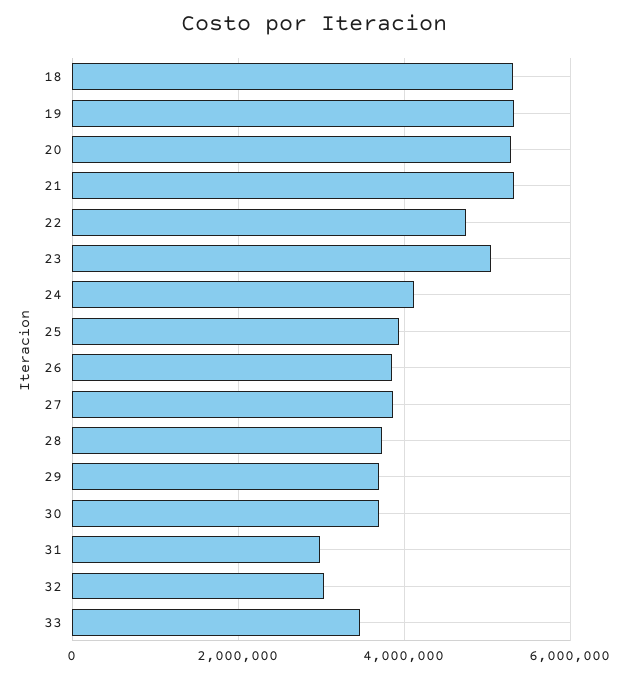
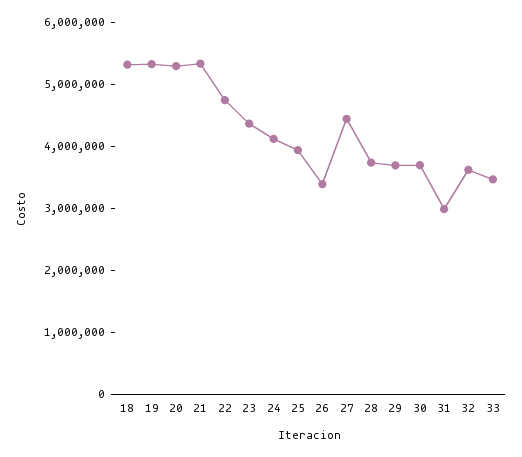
  {
    "18": 5400000,
    "19": 5400000,
    "20": 5200000,
    "21": 5400000,
    "22": 4800000,
-   "23": 5000000,
+   "23": 4400000,
    "24": 4200000,
    "25": 4000000,
-   "26": 3800000,
+   "26": 3400000,
-   "27": 3800000,
+   "27": 4400000,
    "28": 3800000,
    "29": 3600000,
    "30": 3600000,
    "31": 3000000,
-   "32": 3000000,
+   "32": 3600000,
    "33": 3400000
  }

